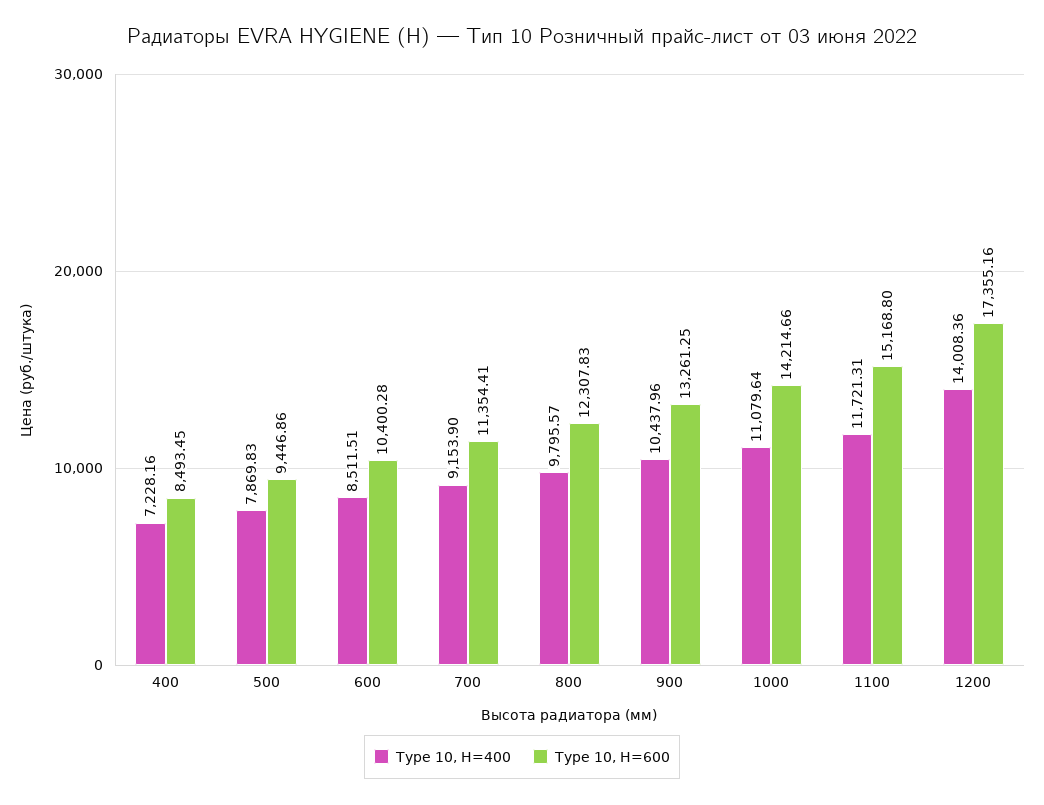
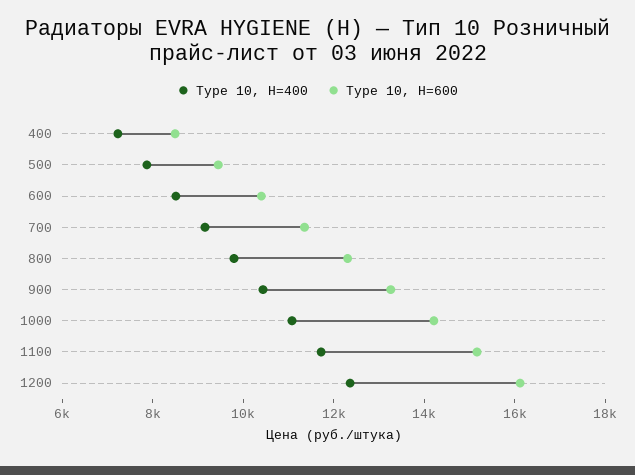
  {
    "Type 10, H=400": {
      "400": 7228.16,
      "500": 7869.83,
      "600": 8511.51,
      "700": 9153.9,
      "800": 9795.57,
      "900": 10437.96,
      "1000": 11079.64,
      "1100": 11721.31,
-     "1200": 14008.36
+     "1200": 12500
    },
    "Type 10, H=600": {
      "400": 8493.45,
      "500": 9446.86,
      "600": 10400.28,
      "700": 11354.41,
      "800": 12307.83,
      "900": 13261.25,
      "1000": 14214.66,
      "1100": 15168.8,
-     "1200": 17355.16
+     "1200": 16000
    }
  }

